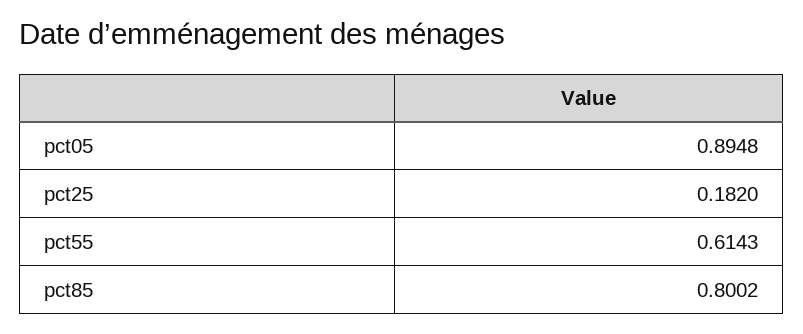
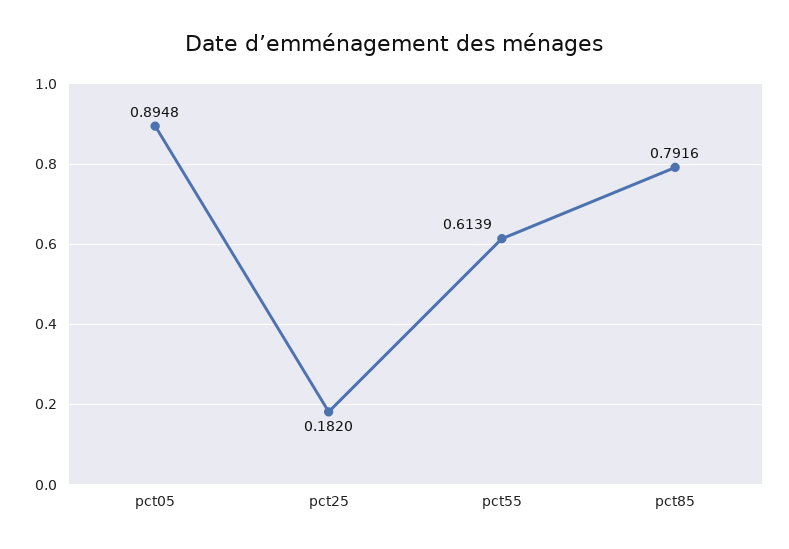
  {
    "pct05": 0.8948,
    "pct25": 0.182,
-   "pct55": 0.6143,
+   "pct55": 0.6139,
-   "pct85": 0.8002
+   "pct85": 0.7916
  }

